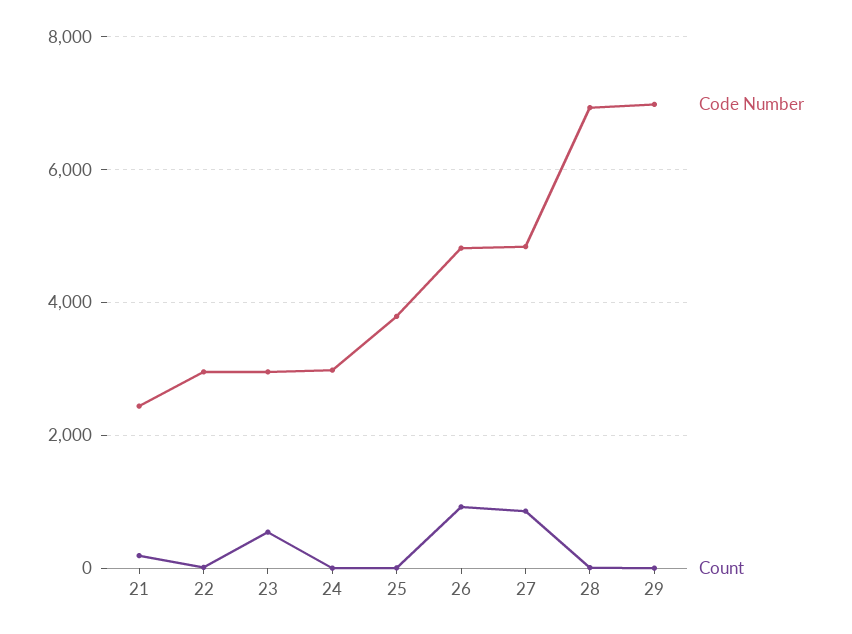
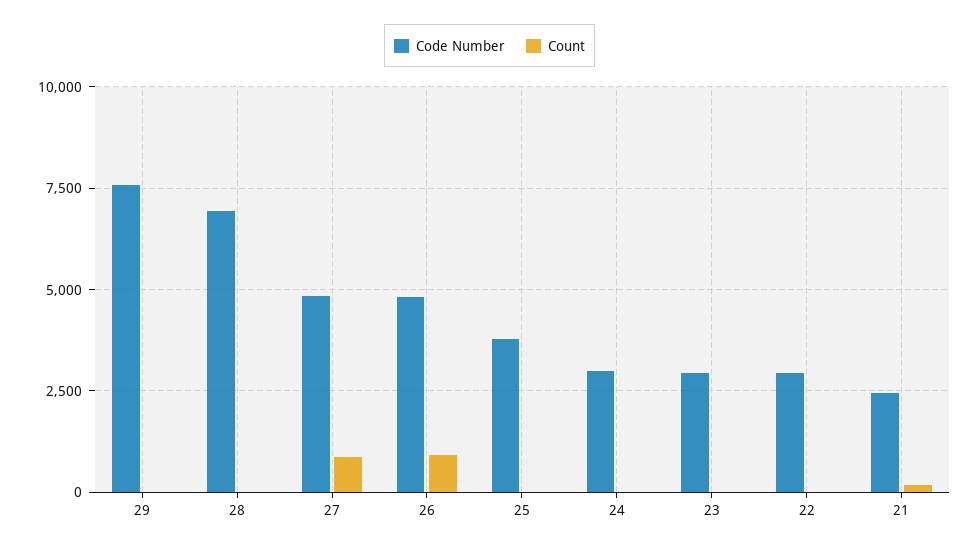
  {
    "Code Number": {
      "21": 2400,
      "22": 3000,
      "23": 3000,
      "24": 3000,
      "25": 3800,
      "26": 4800,
      "27": 4800,
      "28": 7000,
-     "29": 7000
+     "29": 7500
    },
    "Count": {
      "21": 200,
      "22": 0,
-     "23": 600,
+     "23": 0,
      "24": 0,
      "25": 0,
      "26": 1000,
      "27": 800,
      "28": 0,
      "29": 0
    }
  }

